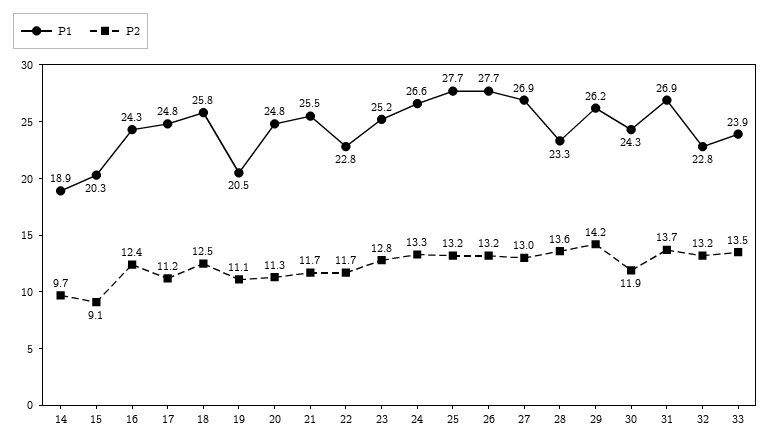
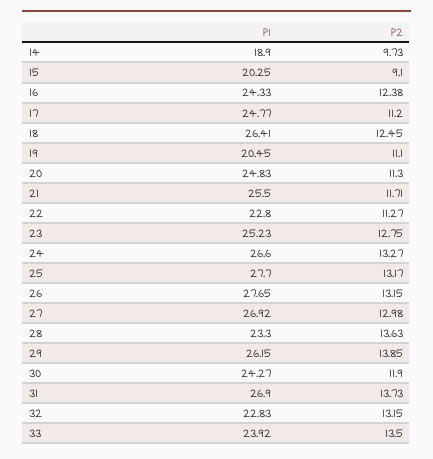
  {
    "P1": {
      "14": 18.9,
      "15": 20.25,
      "16": 24.33,
      "17": 24.77,
-     "18": 25.8,
+     "18": 26.41,
      "19": 20.45,
      "20": 24.83,
      "21": 25.5,
      "22": 22.8,
      "23": 25.23,
      "24": 26.6,
      "25": 27.7,
      "26": 27.65,
      "27": 26.92,
      "28": 23.3,
      "29": 26.15,
      "30": 24.27,
      "31": 26.9,
      "32": 22.83,
      "33": 23.92
    },
    "P2": {
      "14": 9.73,
      "15": 9.1,
      "16": 12.38,
      "17": 11.2,
      "18": 12.45,
      "19": 11.1,
      "20": 11.3,
      "21": 11.71,
-     "22": 11.7,
+     "22": 11.27,
      "23": 12.75,
      "24": 13.27,
      "25": 13.17,
      "26": 13.15,
      "27": 12.98,
      "28": 13.63,
-     "29": 14.2,
+     "29": 13.85,
      "30": 11.9,
      "31": 13.73,
      "32": 13.15,
      "33": 13.5
    }
  }

